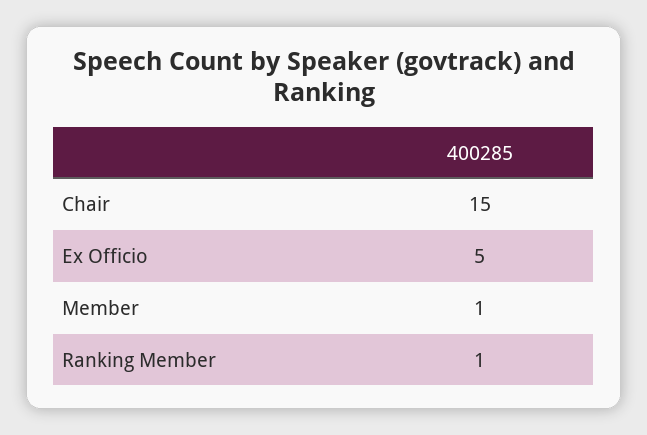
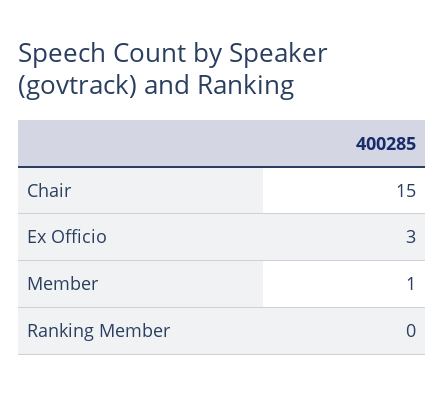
  {
    "Chair": 15,
-   "Ex Officio": 5,
+   "Ex Officio": 3,
    "Member": 1,
-   "Ranking Member": 1
+   "Ranking Member": 0
  }

